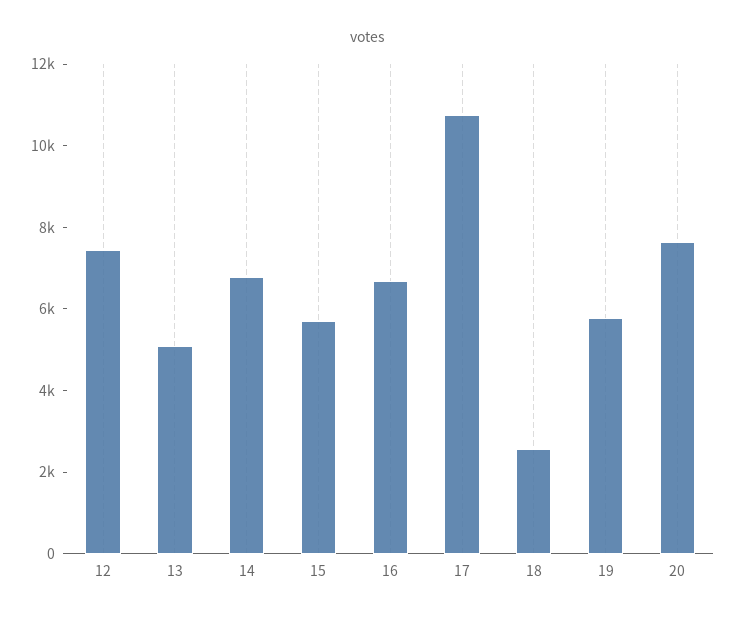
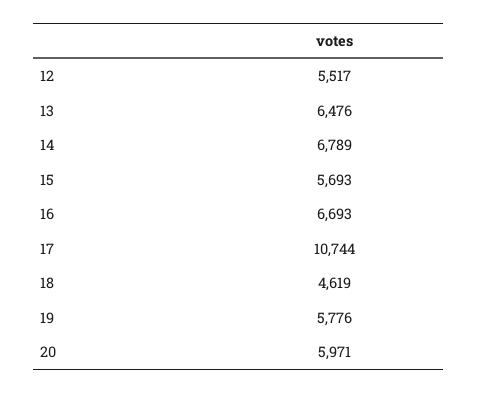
  {
-   "12": 7500,
+   "12": 5517,
-   "13": 5000,
+   "13": 6476,
    "14": 6789,
    "15": 5693,
    "16": 6693,
    "17": 10744,
-   "18": 2500,
+   "18": 4619,
    "19": 5776,
-   "20": 7500
+   "20": 5971
  }

